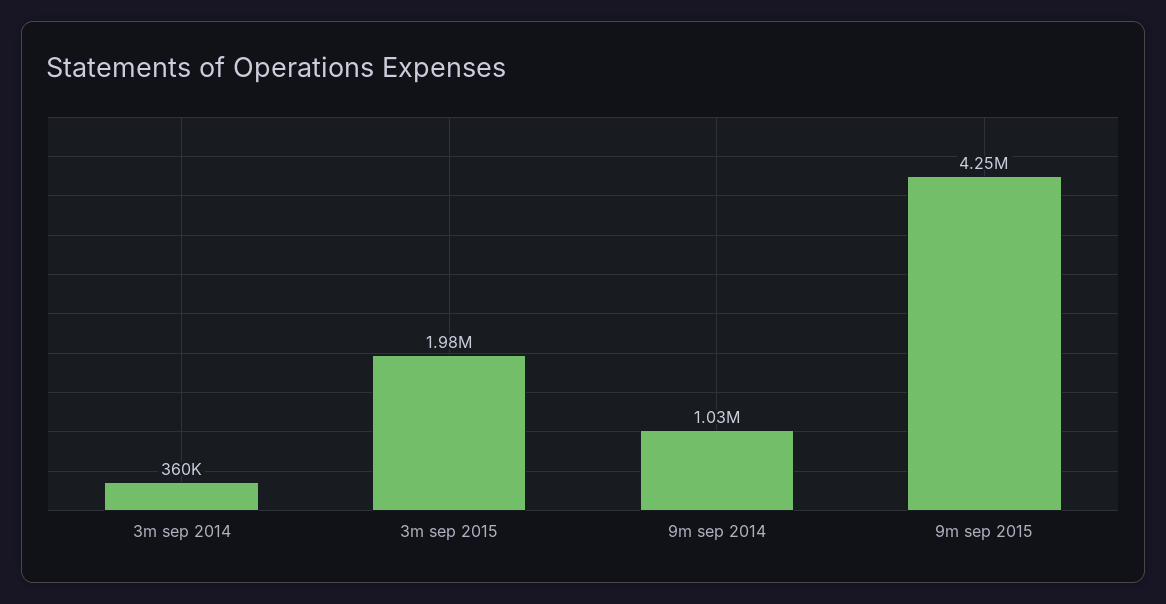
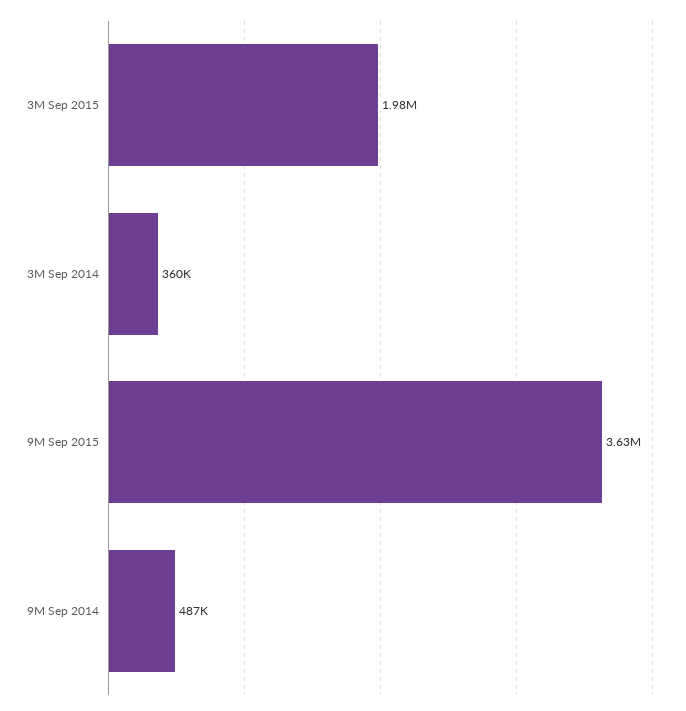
  {
    "3m sep 2014": 360000,
    "3m sep 2015": 1980000,
-   "9m sep 2014": 1030000,
+   "9m sep 2014": 487000,
-   "9m sep 2015": 4250000
+   "9m sep 2015": 3630000
  }

